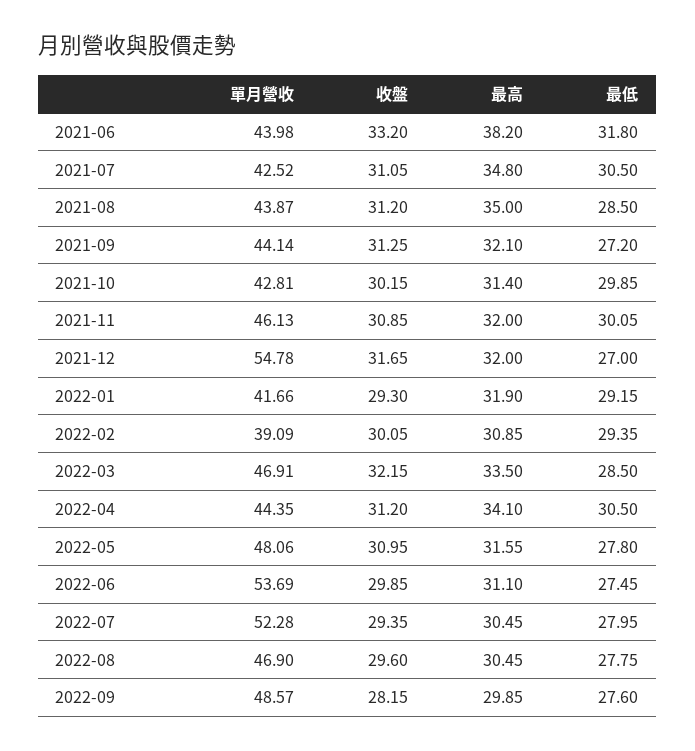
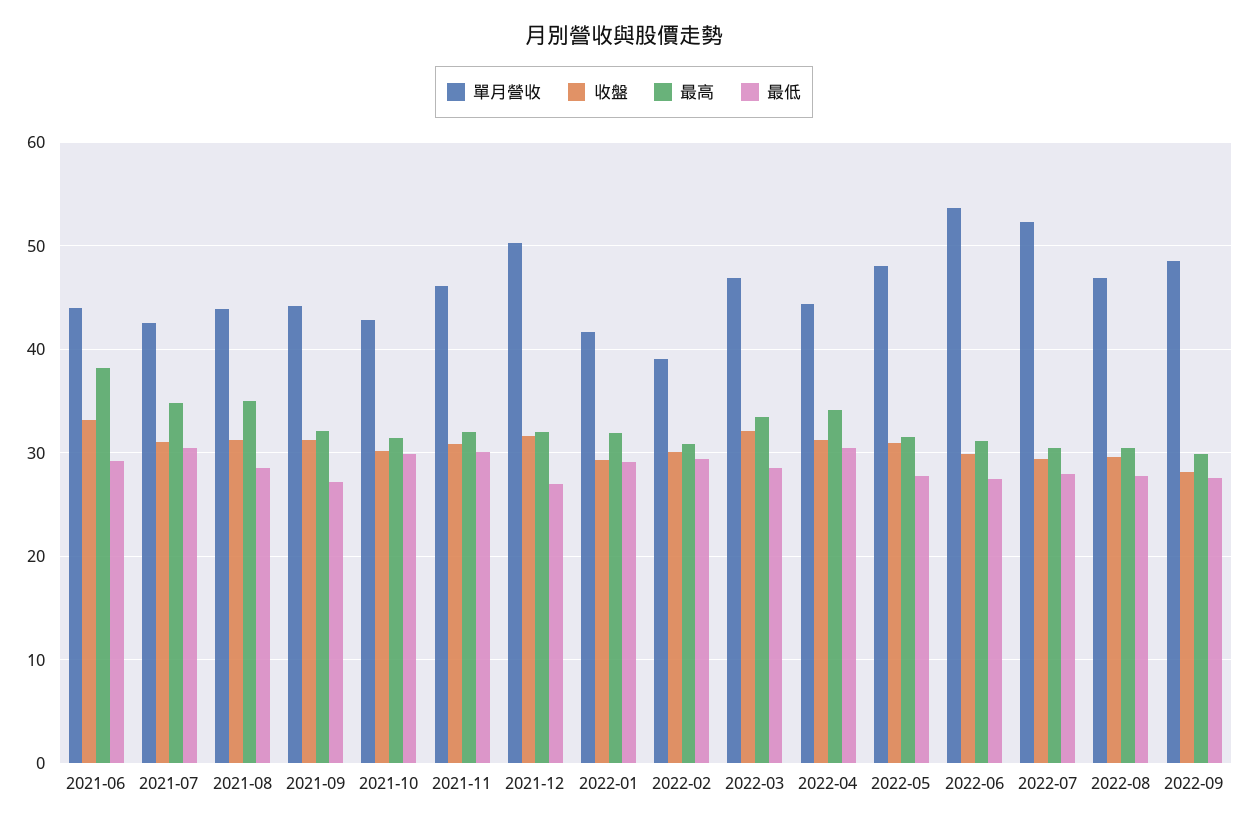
  {
    "單月營收": {
      "2021-06": 43.98,
      "2021-07": 42.52,
      "2021-08": 43.87,
      "2021-09": 44.14,
      "2021-10": 42.81,
      "2021-11": 46.13,
-     "2021-12": 54.78,
+     "2021-12": 50,
      "2022-01": 41.66,
      "2022-02": 39.09,
      "2022-03": 46.91,
      "2022-04": 44.35,
      "2022-05": 48.06,
      "2022-06": 53.69,
      "2022-07": 52.28,
      "2022-08": 46.9,
      "2022-09": 48.57
    },
    "收盤": {
      "2021-06": 33.2,
      "2021-07": 31.05,
      "2021-08": 31.2,
      "2021-09": 31.25,
      "2021-10": 30.15,
      "2021-11": 30.85,
      "2021-12": 31.65,
      "2022-01": 29.3,
      "2022-02": 30.05,
      "2022-03": 32.15,
      "2022-04": 31.2,
      "2022-05": 30.95,
      "2022-06": 29.85,
      "2022-07": 29.35,
      "2022-08": 29.6,
      "2022-09": 28.15
    },
    "最高": {
      "2021-06": 38.2,
      "2021-07": 34.8,
      "2021-08": 35,
      "2021-09": 32.1,
      "2021-10": 31.4,
      "2021-11": 32,
      "2021-12": 32,
      "2022-01": 31.9,
      "2022-02": 30.85,
      "2022-03": 33.5,
      "2022-04": 34.1,
      "2022-05": 31.55,
      "2022-06": 31.1,
      "2022-07": 30.45,
      "2022-08": 30.45,
      "2022-09": 29.85
    },
    "最低": {
-     "2021-06": 31.8,
+     "2021-06": 29,
      "2021-07": 30.5,
      "2021-08": 28.5,
      "2021-09": 27.2,
      "2021-10": 29.85,
      "2021-11": 30.05,
      "2021-12": 27,
      "2022-01": 29.15,
      "2022-02": 29.35,
      "2022-03": 28.5,
      "2022-04": 30.5,
      "2022-05": 27.8,
      "2022-06": 27.45,
      "2022-07": 27.95,
      "2022-08": 27.75,
      "2022-09": 27.6
    }
  }

